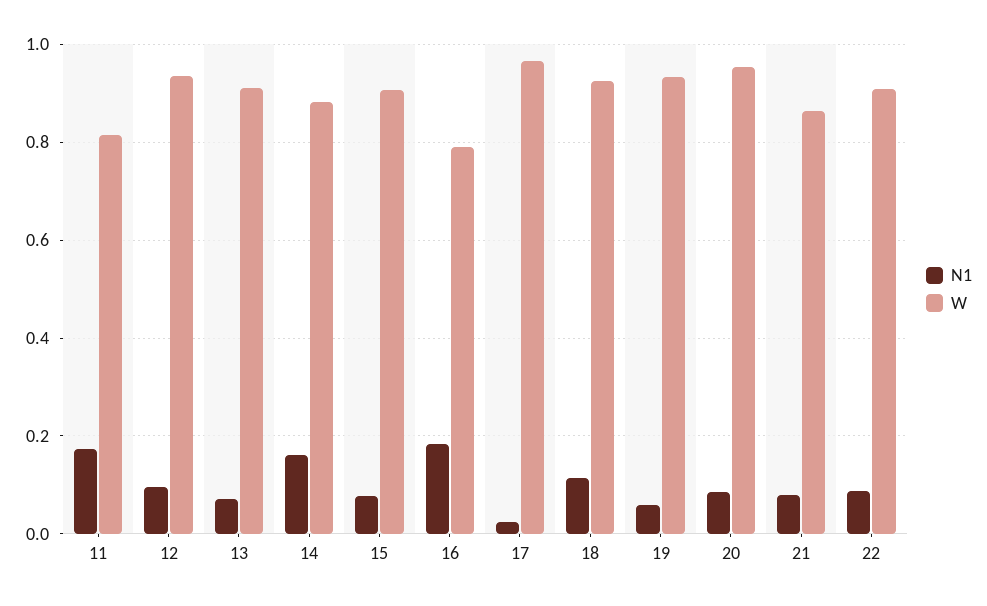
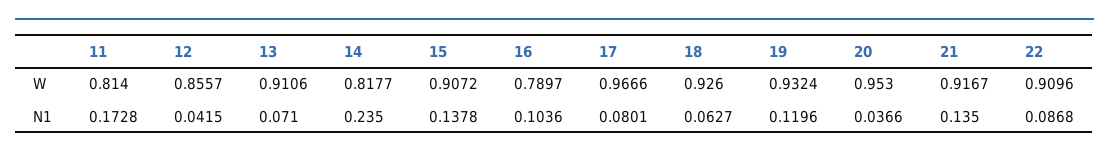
  {
    "N1": {
      "11": 0.1728,
-     "12": 0.1,
+     "12": 0.0415,
      "13": 0.071,
-     "14": 0.16,
+     "14": 0.235,
-     "15": 0.08,
+     "15": 0.1378,
-     "16": 0.18,
+     "16": 0.1036,
-     "17": 0.02,
+     "17": 0.0801,
-     "18": 0.12,
+     "18": 0.0627,
-     "19": 0.06,
+     "19": 0.1196,
-     "20": 0.08,
+     "20": 0.0366,
-     "21": 0.08,
+     "21": 0.135,
      "22": 0.0868
    },
    "W": {
      "11": 0.814,
-     "12": 0.94,
+     "12": 0.8557,
      "13": 0.9106,
-     "14": 0.88,
+     "14": 0.8177,
      "15": 0.9072,
      "16": 0.7897,
      "17": 0.9666,
      "18": 0.926,
      "19": 0.9324,
      "20": 0.953,
-     "21": 0.86,
+     "21": 0.9167,
      "22": 0.9096
    }
  }

